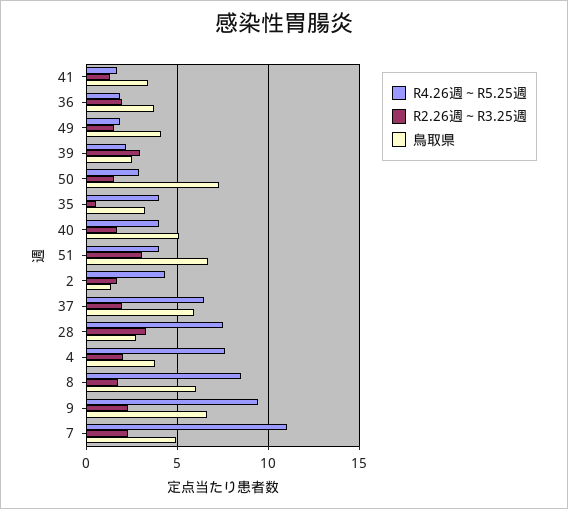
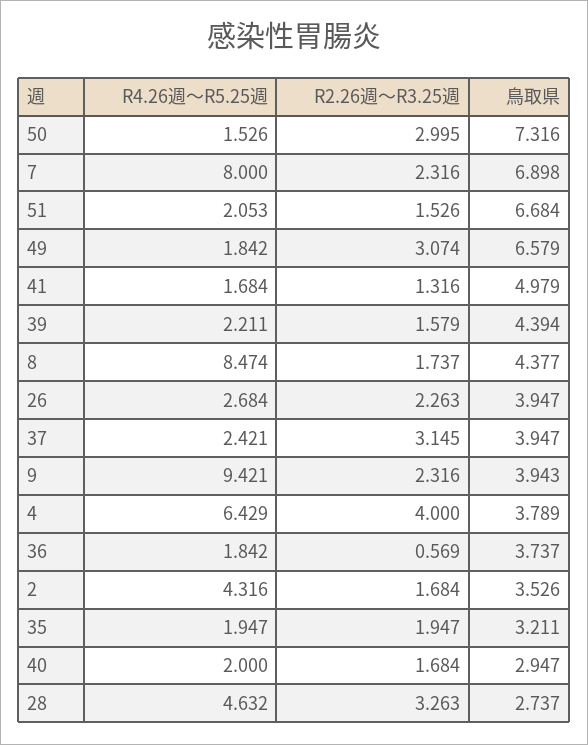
  {
    "R4.26週～R5.25週": {
      "41": 1.684,
      "36": 1.842,
      "49": 1.842,
      "39": 2.211,
-     "50": 3,
+     "50": 1.526,
-     "35": 4,
+     "35": 1.947,
-     "40": 4,
+     "40": 2,
-     "51": 4,
+     "51": 2.053,
      "2": 4.316,
-     "37": 6.5,
+     "37": 2.421,
-     "28": 7.5,
+     "28": 4.632,
-     "4": 7.5,
+     "4": 6.429,
      "8": 8.474,
      "9": 9.421,
-     "7": 11
+     "7": 8,
+     "26": 2.684
    },
    "R2.26週～R3.25週": {
      "41": 1.316,
-     "36": 2,
+     "36": 0.569,
-     "49": 1.5,
+     "49": 3.074,
-     "39": 3,
+     "39": 1.579,
-     "50": 1.5,
+     "50": 2.995,
-     "35": 0.5,
+     "35": 1.947,
      "40": 1.684,
-     "51": 3,
+     "51": 1.526,
      "2": 1.684,
-     "37": 2,
+     "37": 3.145,
      "28": 3.263,
-     "4": 2,
+     "4": 4,
      "8": 1.737,
      "9": 2.316,
-     "7": 2.316
+     "7": 2.316,
+     "26": 2.263
    },
    "鳥取県": {
-     "41": 3.5,
+     "41": 4.979,
      "36": 3.737,
-     "49": 4,
+     "49": 6.579,
-     "39": 2.5,
+     "39": 4.394,
      "50": 7.316,
      "35": 3.211,
-     "40": 5,
+     "40": 2.947,
      "51": 6.684,
-     "2": 1.5,
+     "2": 3.526,
-     "37": 6,
+     "37": 3.947,
      "28": 2.737,
      "4": 3.789,
-     "8": 6,
+     "8": 4.377,
-     "9": 6.5,
+     "9": 3.943,
-     "7": 5
+     "7": 6.898,
+     "26": 3.947
    }
  }

